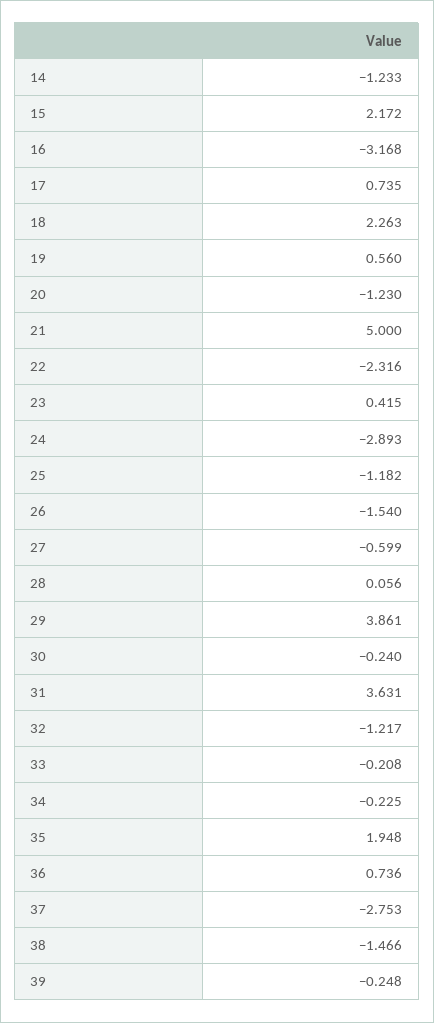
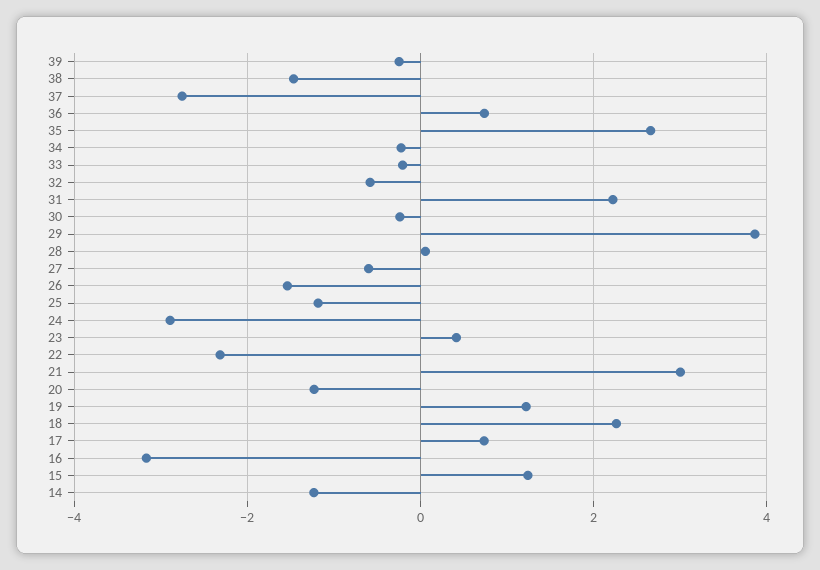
  {
    "14": -1.233,
-   "15": 2.172,
+   "15": 1.2,
    "16": -3.168,
    "17": 0.735,
    "18": 2.263,
-   "19": 0.56,
+   "19": 1.2,
    "20": -1.23,
-   "21": 5,
+   "21": 3,
    "22": -2.316,
    "23": 0.415,
    "24": -2.893,
    "25": -1.182,
    "26": -1.54,
    "27": -0.599,
    "28": 0.056,
    "29": 3.861,
    "30": -0.24,
-   "31": 3.631,
+   "31": 2.2,
-   "32": -1.217,
+   "32": -0.6,
    "33": -0.208,
    "34": -0.225,
-   "35": 1.948,
+   "35": 2.6,
    "36": 0.736,
    "37": -2.753,
    "38": -1.466,
    "39": -0.248
  }

